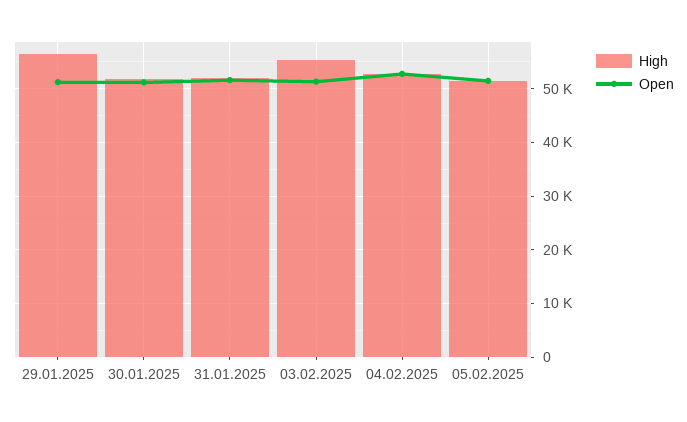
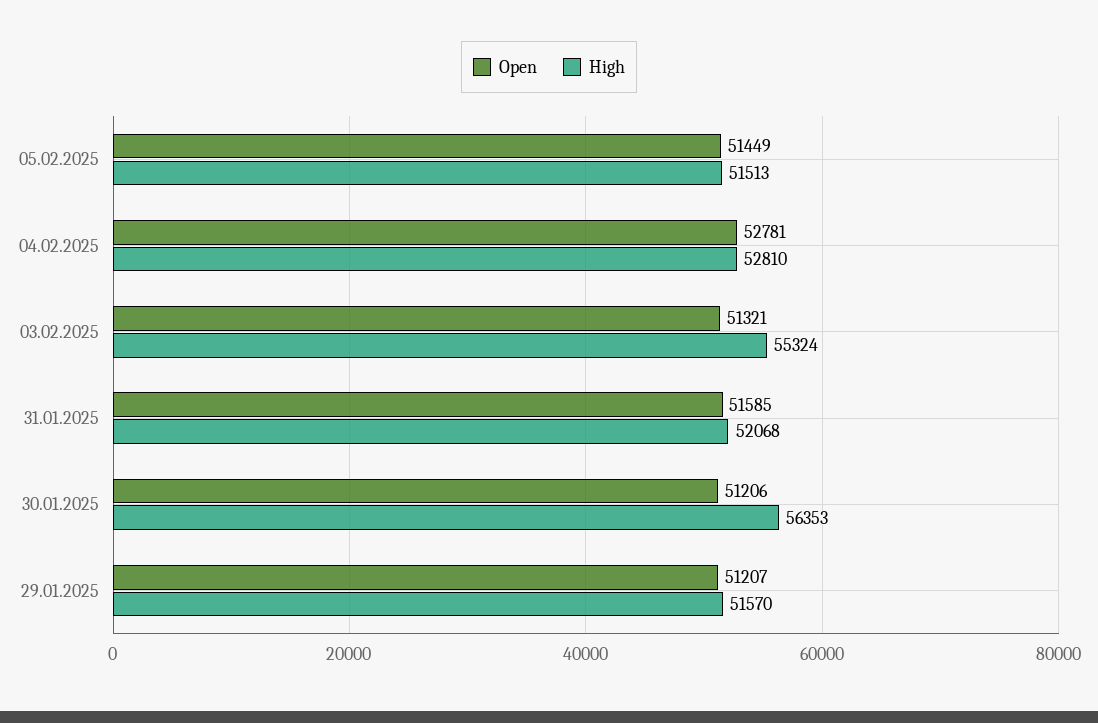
  {
    "High": {
-     "29.01.2025": 56000,
+     "29.01.2025": 51570,
-     "30.01.2025": 52000,
+     "30.01.2025": 56353,
      "31.01.2025": 52068,
      "03.02.2025": 55324,
      "04.02.2025": 52810,
      "05.02.2025": 51513
    },
    "Open": {
      "29.01.2025": 51207,
      "30.01.2025": 51206,
      "31.01.2025": 51585,
      "03.02.2025": 51321,
      "04.02.2025": 52781,
      "05.02.2025": 51449
    }
  }

